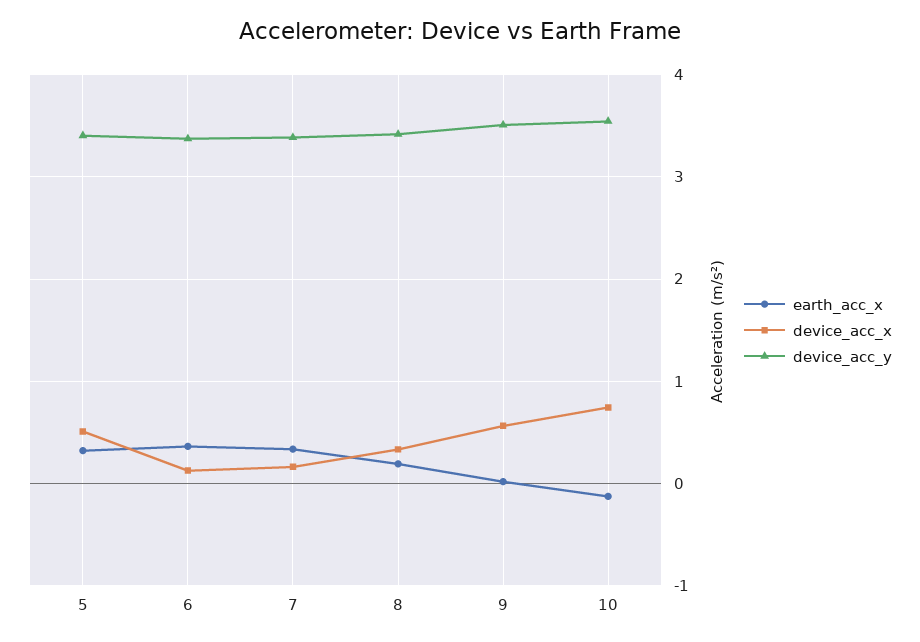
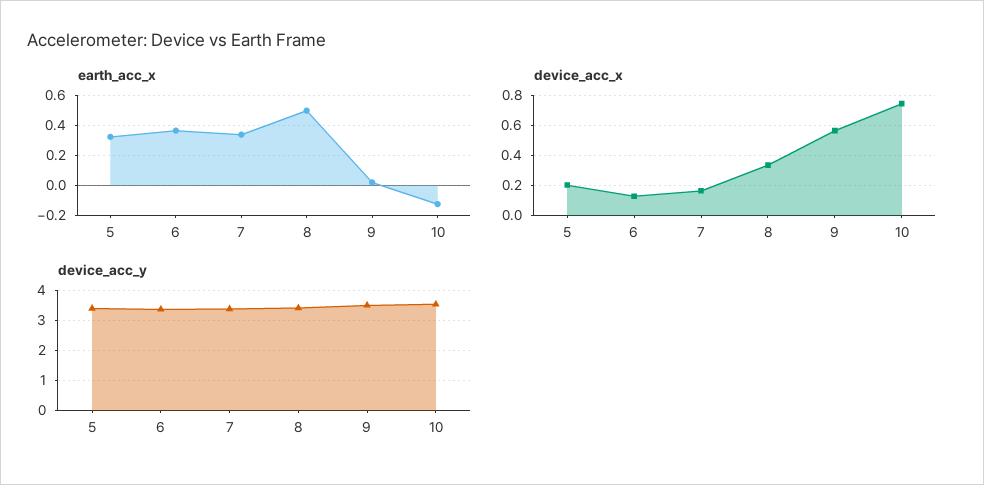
  {
    "earth_acc_x": {
      "5": 0.3,
      "6": 0.35,
      "7": 0.35,
-     "8": 0.2,
+     "8": 0.5,
      "9": 0,
      "10": -0.1
    },
    "device_acc_x": {
-     "5": 0.5,
+     "5": 0.2,
      "6": 0.15,
      "7": 0.15,
      "8": 0.35,
      "9": 0.55,
      "10": 0.75
    },
    "device_acc_y": {
      "5": 3.4,
      "6": 3.4,
      "7": 3.4,
      "8": 3.4,
      "9": 3.5,
      "10": 3.5
    }
  }

